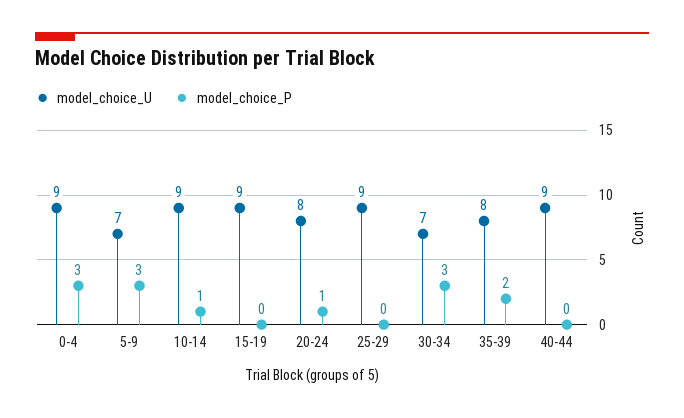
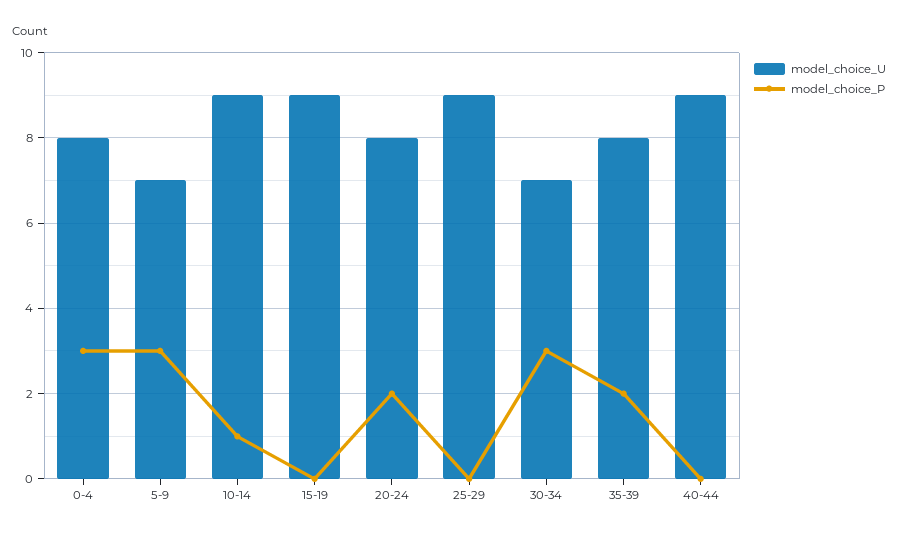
  {
    "model_choice_U": {
-     "0-4": 9,
+     "0-4": 8,
      "5-9": 7,
      "10-14": 9,
      "15-19": 9,
      "20-24": 8,
      "25-29": 9,
      "30-34": 7,
      "35-39": 8,
      "40-44": 9
    },
    "model_choice_P": {
      "0-4": 3,
      "5-9": 3,
      "10-14": 1,
      "15-19": 0,
-     "20-24": 1,
+     "20-24": 2,
      "25-29": 0,
      "30-34": 3,
      "35-39": 2,
      "40-44": 0
    }
  }

